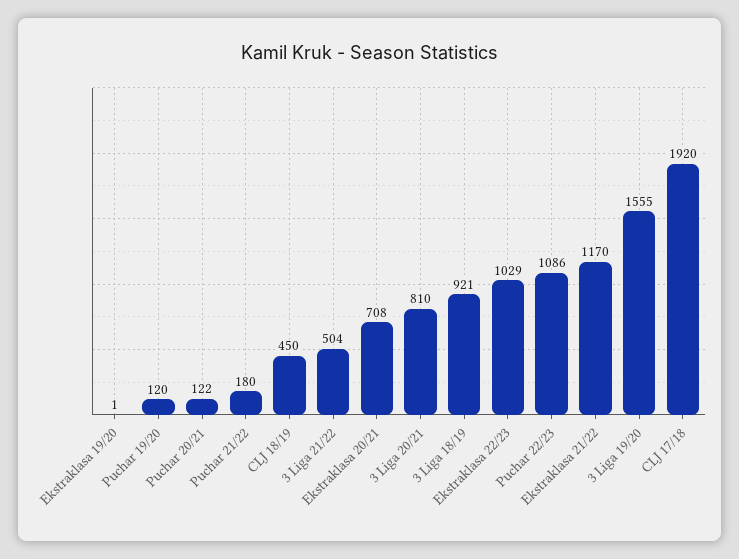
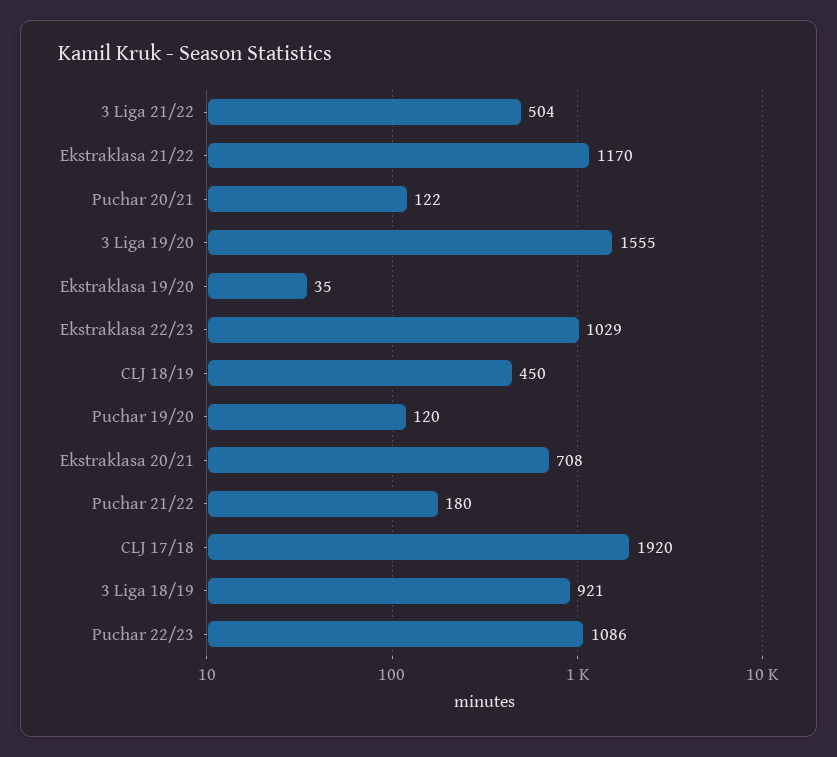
  {
-   "Ekstraklasa 19/20": 1,
+   "Ekstraklasa 19/20": 35,
    "Puchar 19/20": 120,
    "Puchar 20/21": 122,
    "Puchar 21/22": 180,
    "CLJ 18/19": 450,
    "3 Liga 21/22": 504,
    "Ekstraklasa 20/21": 708,
-   "3 Liga 20/21": 810,
    "3 Liga 18/19": 921,
    "Ekstraklasa 22/23": 1029,
    "Puchar 22/23": 1086,
    "Ekstraklasa 21/22": 1170,
    "3 Liga 19/20": 1555,
    "CLJ 17/18": 1920
  }

